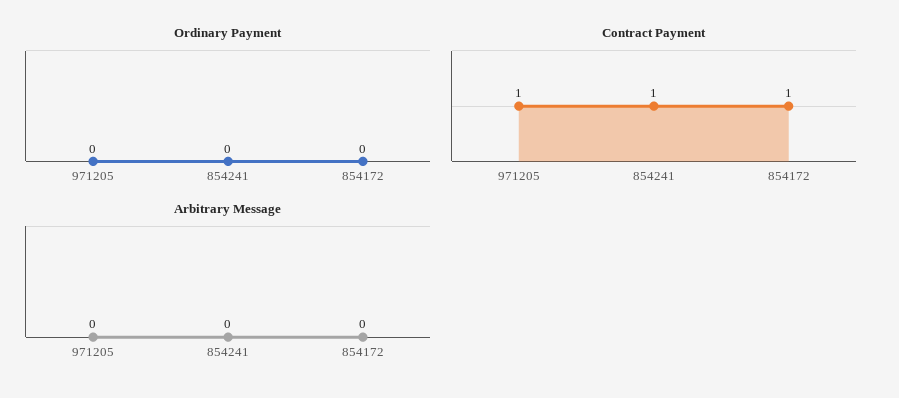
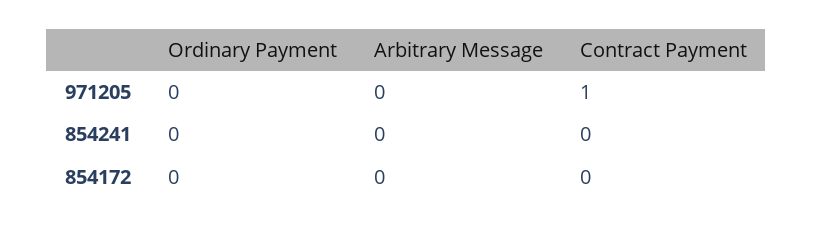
  {
    "Ordinary Payment": {
      "971205": 0,
      "854241": 0,
      "854172": 0
    },
    "Contract Payment": {
      "971205": 1,
-     "854241": 1,
+     "854241": 0,
-     "854172": 1
+     "854172": 0
    },
    "Arbitrary Message": {
      "971205": 0,
      "854241": 0,
      "854172": 0
    }
  }

